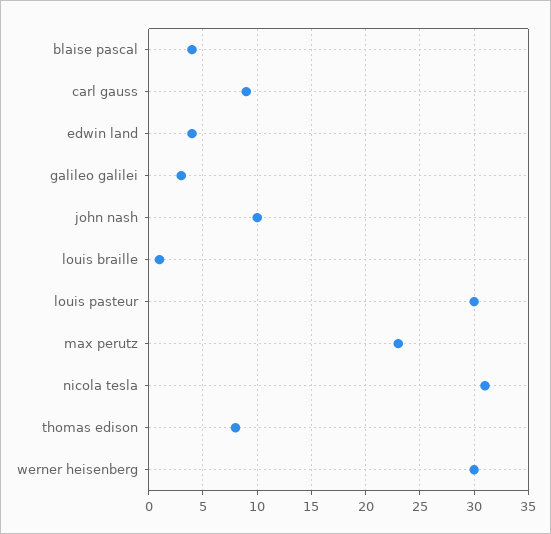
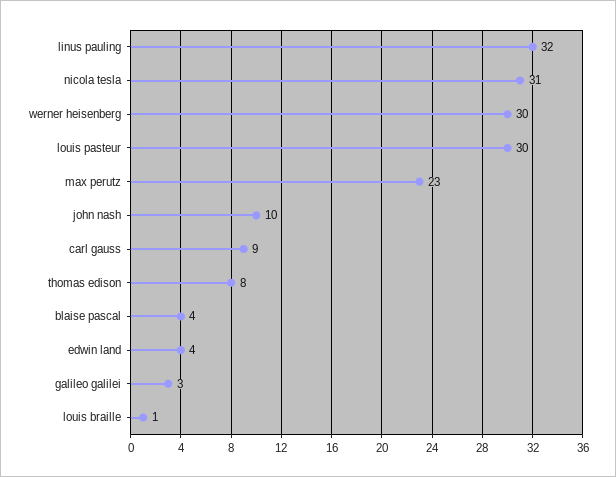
  {
    "blaise pascal": 4,
    "carl gauss": 9,
    "edwin land": 4,
    "galileo galilei": 3,
    "john nash": 10,
    "louis braille": 1,
    "louis pasteur": 30,
    "max perutz": 23,
    "nicola tesla": 31,
    "thomas edison": 8,
-   "werner heisenberg": 30
+   "werner heisenberg": 30,
+   "linus pauling": 32
  }

